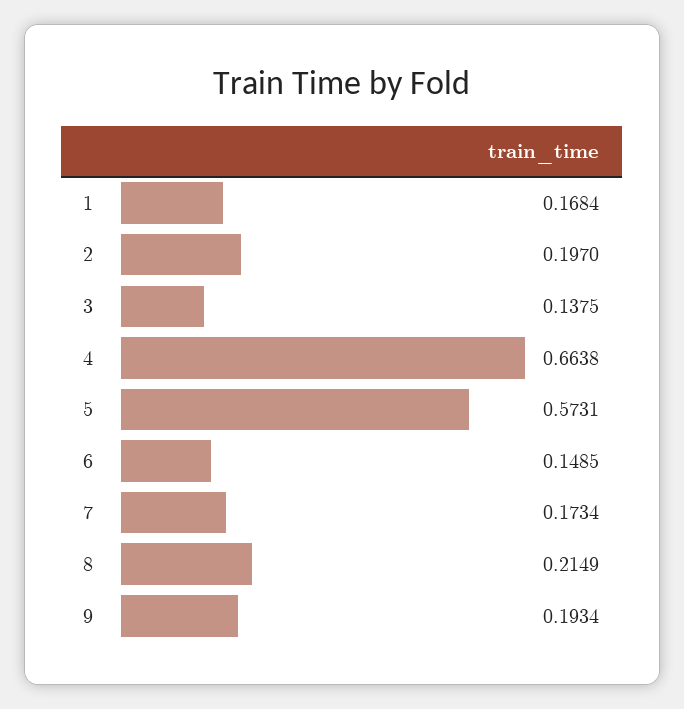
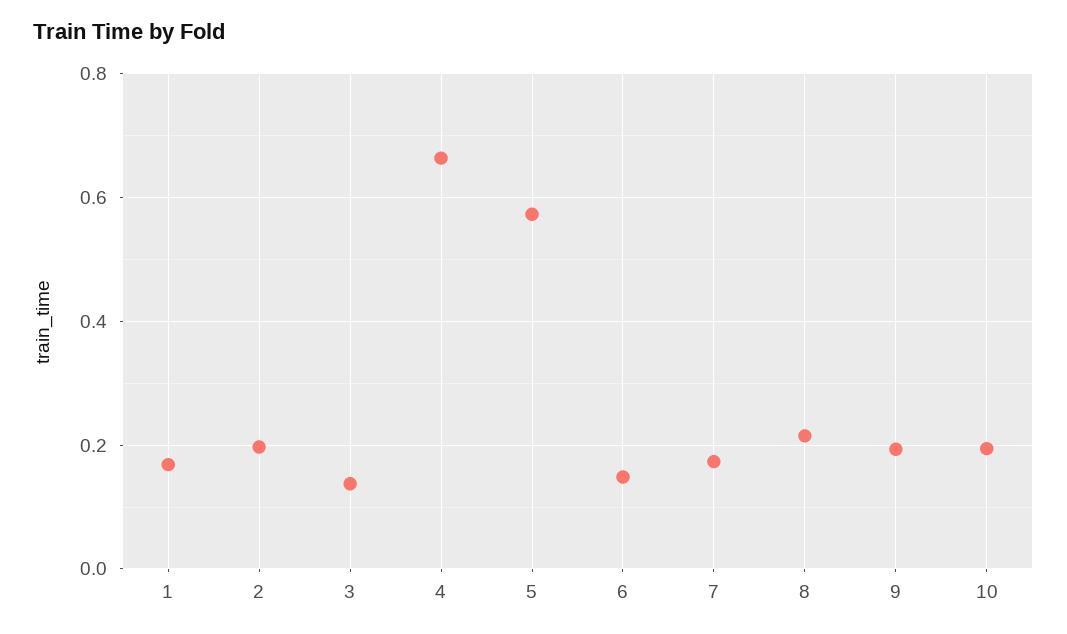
  {
    "1": 0.1684,
    "2": 0.197,
    "3": 0.1375,
    "4": 0.6638,
    "5": 0.5731,
    "6": 0.1485,
    "7": 0.1734,
    "8": 0.2149,
-   "9": 0.1934
+   "9": 0.1934,
+   "10": 0.2
  }

